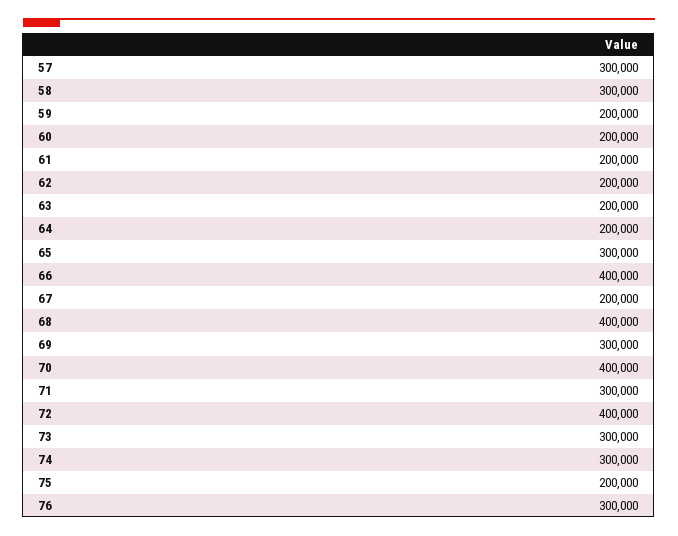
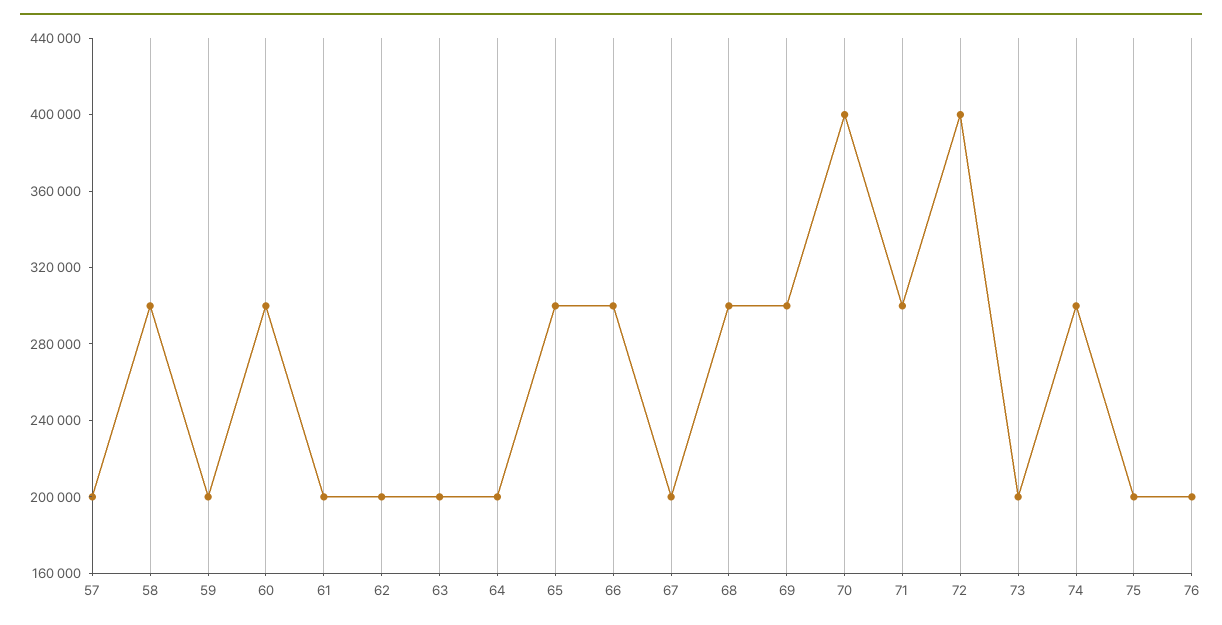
  {
-   "57": 300000,
+   "57": 200000,
    "58": 300000,
    "59": 200000,
-   "60": 200000,
+   "60": 300000,
    "61": 200000,
    "62": 200000,
    "63": 200000,
    "64": 200000,
    "65": 300000,
-   "66": 400000,
+   "66": 300000,
    "67": 200000,
-   "68": 400000,
+   "68": 300000,
    "69": 300000,
    "70": 400000,
    "71": 300000,
    "72": 400000,
-   "73": 300000,
+   "73": 200000,
    "74": 300000,
    "75": 200000,
-   "76": 300000
+   "76": 200000
  }

